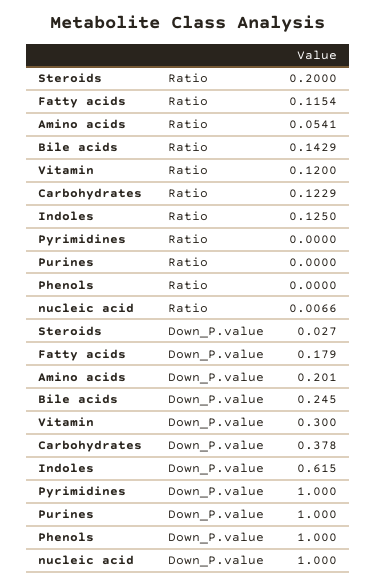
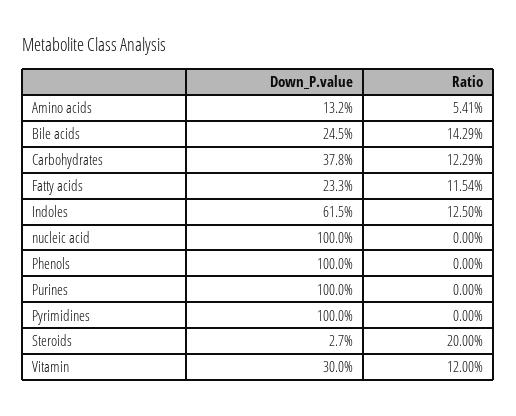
  {
    "Steroids": {
      "Ratio": 0.2,
      "Down_P.value": 0.027
    },
    "Fatty acids": {
      "Ratio": 0.1154,
-     "Down_P.value": 0.179
+     "Down_P.value": 0.233
    },
    "Amino acids": {
      "Ratio": 0.0541,
-     "Down_P.value": 0.201
+     "Down_P.value": 0.132
    },
    "Bile acids": {
      "Ratio": 0.1429,
      "Down_P.value": 0.245
    },
    "Vitamin": {
      "Ratio": 0.12,
      "Down_P.value": 0.3
    },
    "Carbohydrates": {
      "Ratio": 0.1229,
      "Down_P.value": 0.378
    },
    "Indoles": {
      "Ratio": 0.125,
      "Down_P.value": 0.615
    },
    "Pyrimidines": {
      "Ratio": 0,
      "Down_P.value": 1
    },
    "Purines": {
      "Ratio": 0,
      "Down_P.value": 1
    },
    "Phenols": {
      "Ratio": 0,
      "Down_P.value": 1
    },
    "nucleic acid": {
-     "Ratio": 0.0066,
+     "Ratio": 0,
      "Down_P.value": 1
    }
  }

